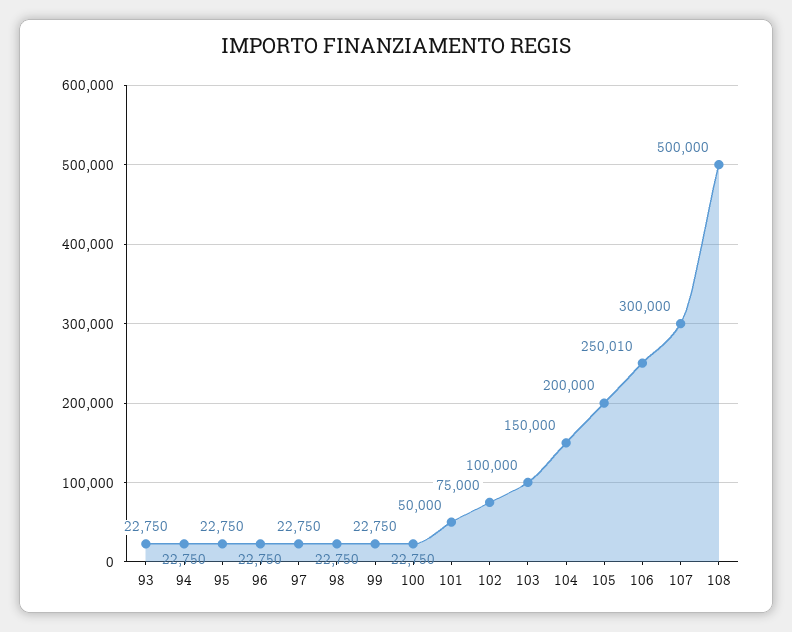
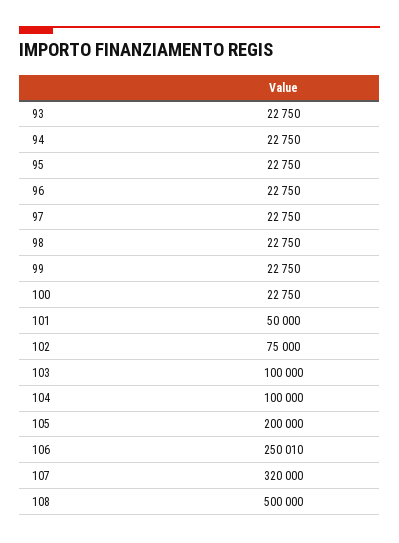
  {
    "93": 22750,
    "94": 22750,
    "95": 22750,
    "96": 22750,
    "97": 22750,
    "98": 22750,
    "99": 22750,
    "100": 22750,
    "101": 50000,
    "102": 75000,
    "103": 100000,
-   "104": 150000,
+   "104": 100000,
    "105": 200000,
    "106": 250010,
-   "107": 300000,
+   "107": 320000,
    "108": 500000
  }

